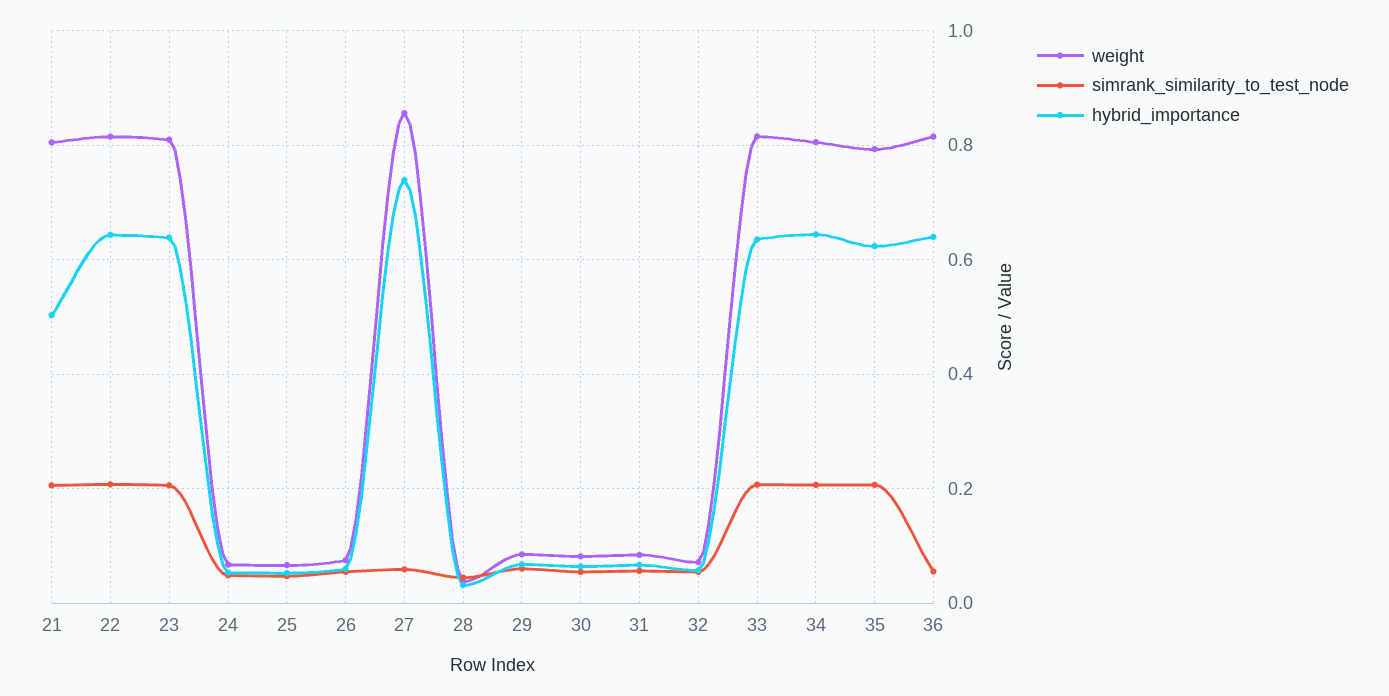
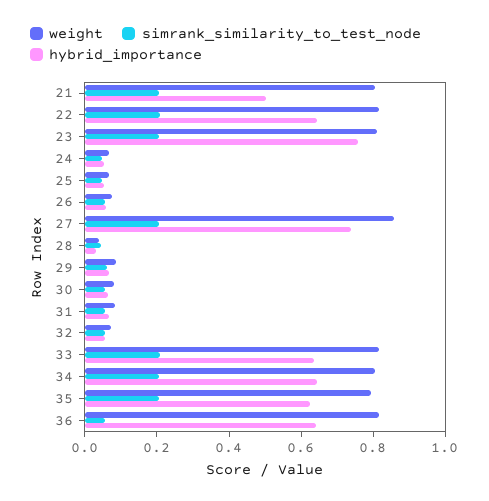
  {
    "weight": {
      "21": 0.8,
      "22": 0.82,
      "23": 0.82,
      "24": 0.06,
      "25": 0.06,
      "26": 0.08,
      "27": 0.86,
      "28": 0.04,
      "29": 0.08,
      "30": 0.08,
      "31": 0.08,
      "32": 0.08,
      "33": 0.82,
      "34": 0.8,
      "35": 0.8,
      "36": 0.82
    },
    "simrank_similarity_to_test_node": {
      "21": 0.2,
      "22": 0.2,
      "23": 0.2,
      "24": 0.04,
      "25": 0.04,
      "26": 0.06,
-     "27": 0.06,
+     "27": 0.2,
      "28": 0.04,
      "29": 0.06,
      "30": 0.06,
      "31": 0.06,
      "32": 0.06,
      "33": 0.2,
      "34": 0.2,
      "35": 0.2,
      "36": 0.06
    },
    "hybrid_importance": {
      "21": 0.5,
      "22": 0.64,
-     "23": 0.64,
+     "23": 0.75,
      "24": 0.06,
      "25": 0.06,
      "26": 0.06,
      "27": 0.74,
      "28": 0.04,
      "29": 0.06,
      "30": 0.06,
      "31": 0.06,
      "32": 0.06,
      "33": 0.64,
      "34": 0.64,
      "35": 0.62,
      "36": 0.64
    }
  }

